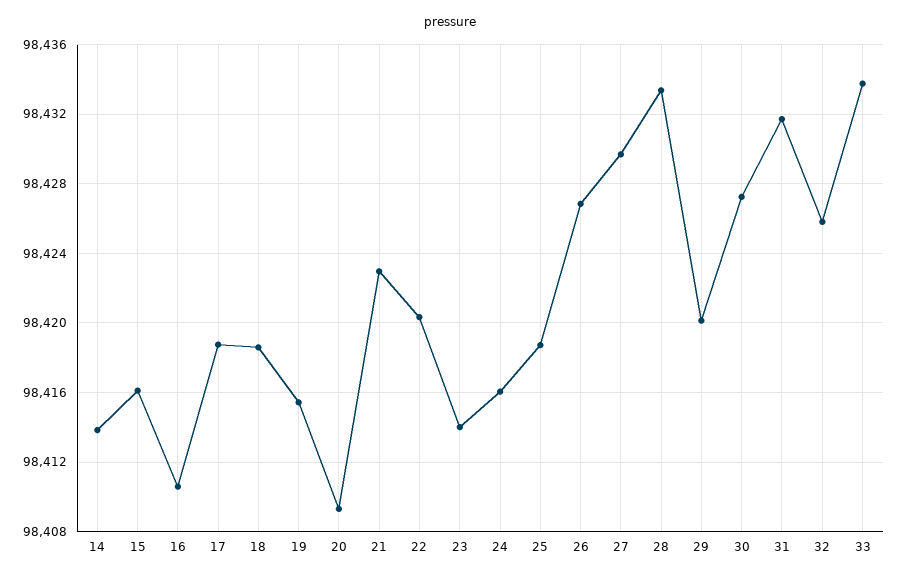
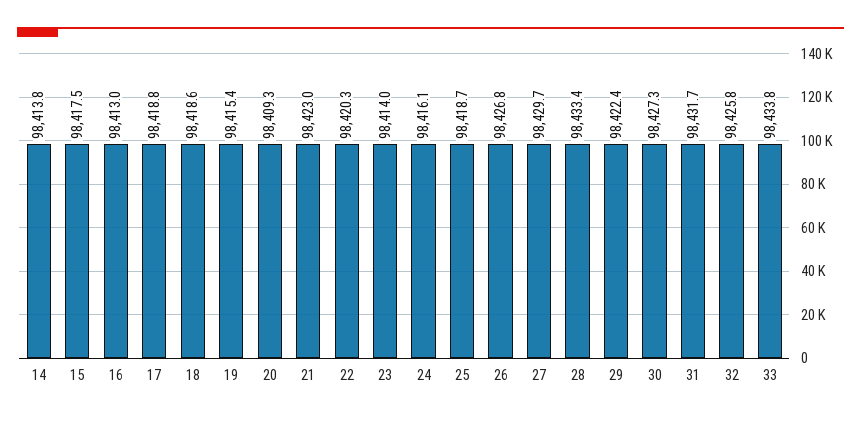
  {
    "14": 98413.8,
-   "15": 98416,
+   "15": 98417.5,
-   "16": 98410.5,
+   "16": 98413,
    "17": 98418.8,
    "18": 98418.6,
    "19": 98415.4,
    "20": 98409.3,
    "21": 98423,
    "22": 98420.3,
    "23": 98414,
    "24": 98416.1,
    "25": 98418.7,
    "26": 98426.8,
    "27": 98429.7,
    "28": 98433.4,
-   "29": 98420,
+   "29": 98422.4,
    "30": 98427.3,
    "31": 98431.7,
    "32": 98425.8,
    "33": 98433.8
  }

